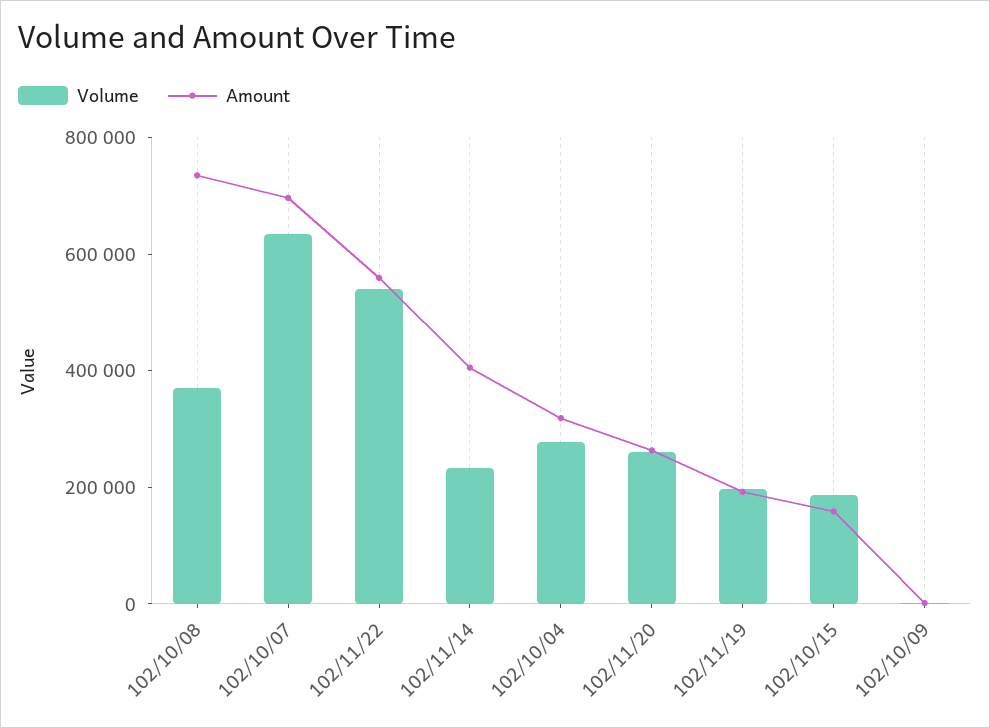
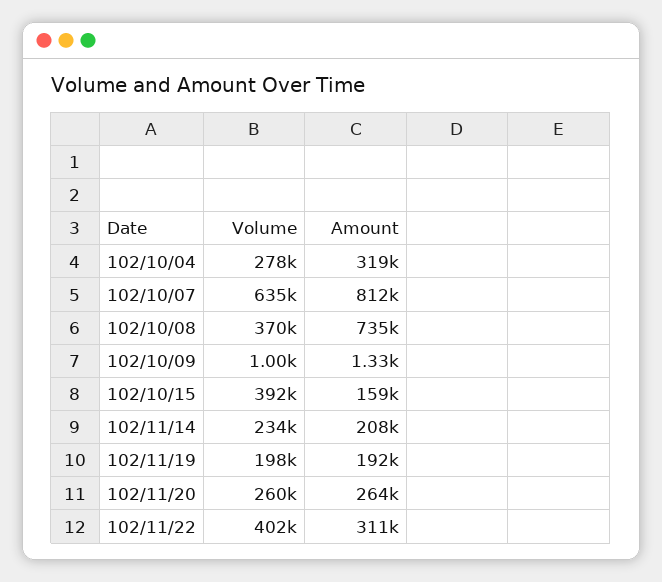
  {
    "Volume": {
      "102/10/08": 370000,
      "102/10/07": 635000,
-     "102/11/22": 550000,
+     "102/11/22": 402000,
      "102/11/14": 234000,
      "102/10/04": 278000,
      "102/11/20": 260000,
      "102/11/19": 198000,
-     "102/10/15": 200000,
+     "102/10/15": 392000,
      "102/10/09": 1000
    },
    "Amount": {
      "102/10/08": 735000,
-     "102/10/07": 700000,
+     "102/10/07": 812000,
-     "102/11/22": 550000,
+     "102/11/22": 311000,
-     "102/11/14": 400000,
+     "102/11/14": 208000,
      "102/10/04": 319000,
      "102/11/20": 264000,
      "102/11/19": 192000,
      "102/10/15": 159000,
      "102/10/09": 1330
    }
  }

